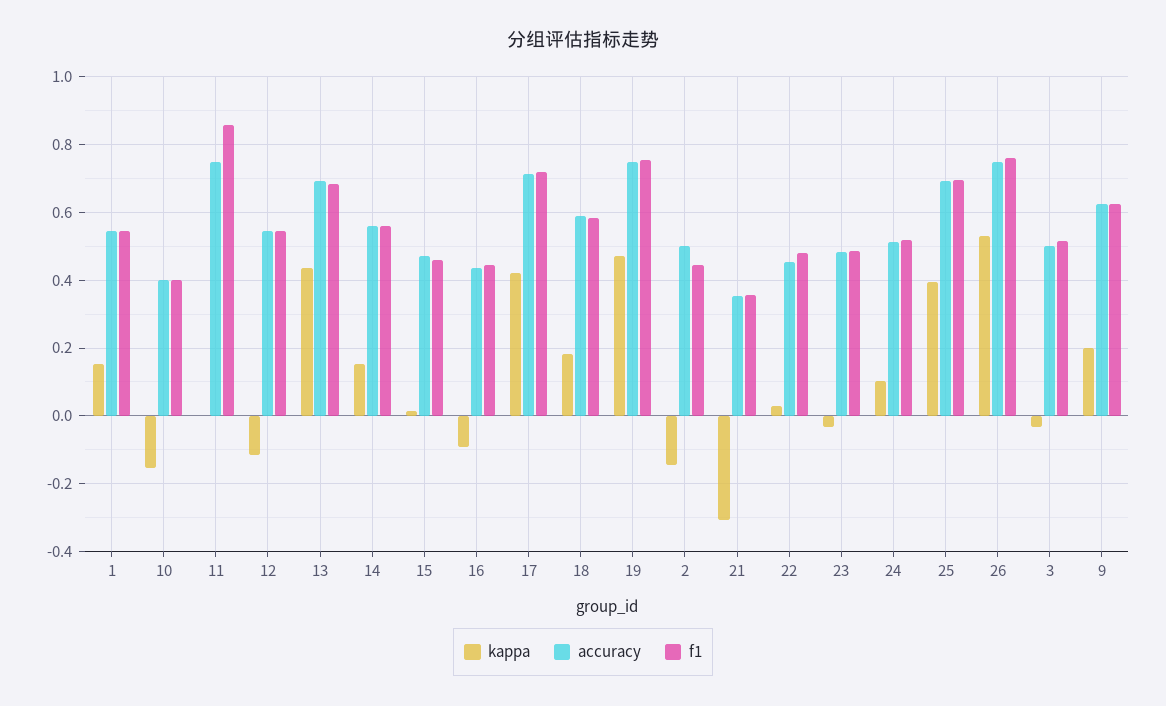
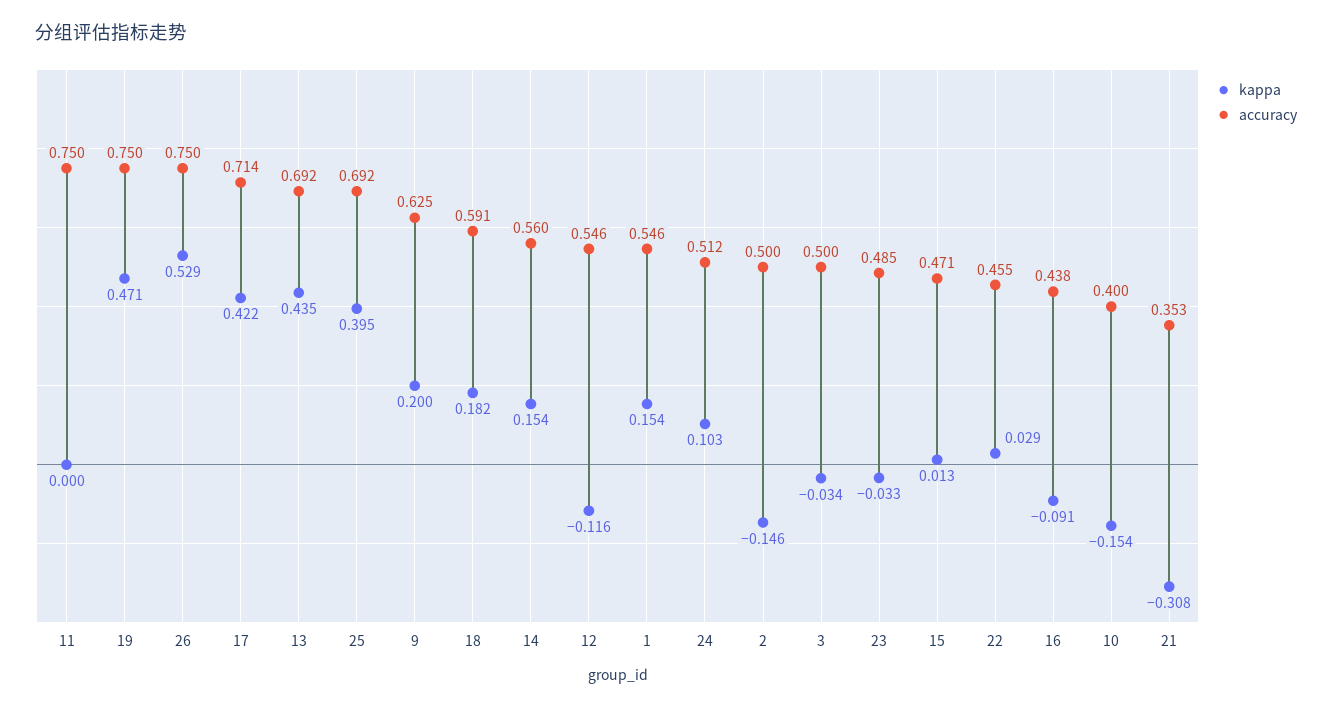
  {
    "kappa": {
      "1": 0.154,
      "10": -0.154,
      "11": 0,
      "12": -0.116,
      "13": 0.435,
      "14": 0.154,
      "15": 0.013,
      "16": -0.091,
      "17": 0.422,
      "18": 0.182,
      "19": 0.471,
      "2": -0.146,
      "21": -0.308,
      "22": 0.029,
      "23": -0.033,
      "24": 0.103,
      "25": 0.395,
      "26": 0.529,
      "3": -0.034,
      "9": 0.2
    },
    "accuracy": {
      "1": 0.546,
      "10": 0.4,
      "11": 0.75,
      "12": 0.546,
      "13": 0.692,
      "14": 0.56,
      "15": 0.471,
      "16": 0.438,
      "17": 0.714,
      "18": 0.591,
      "19": 0.75,
      "2": 0.5,
      "21": 0.353,
      "22": 0.455,
      "23": 0.485,
      "24": 0.512,
      "25": 0.692,
      "26": 0.75,
      "3": 0.5,
      "9": 0.625
-   },
+   }
-   "f1": {
-     "1": 0.54,
-     "10": 0.4,
-     "11": 0.86,
-     "12": 0.54,
-     "13": 0.68,
-     "14": 0.56,
-     "15": 0.46,
-     "16": 0.44,
-     "17": 0.72,
-     "18": 0.58,
-     "19": 0.76,
-     "2": 0.44,
-     "21": 0.36,
-     "22": 0.48,
-     "23": 0.48,
-     "24": 0.52,
-     "25": 0.7,
-     "26": 0.76,
-     "3": 0.52,
-     "9": 0.62
-   }
  }

